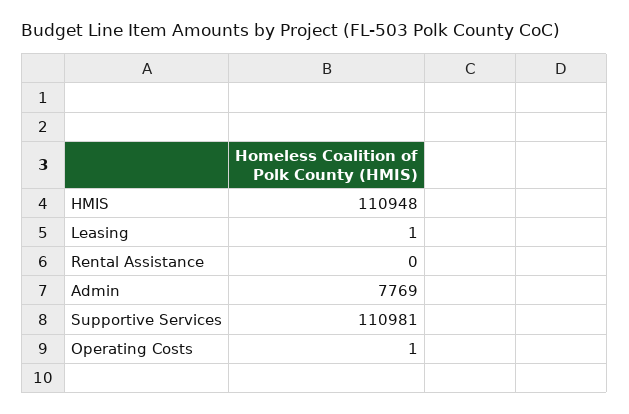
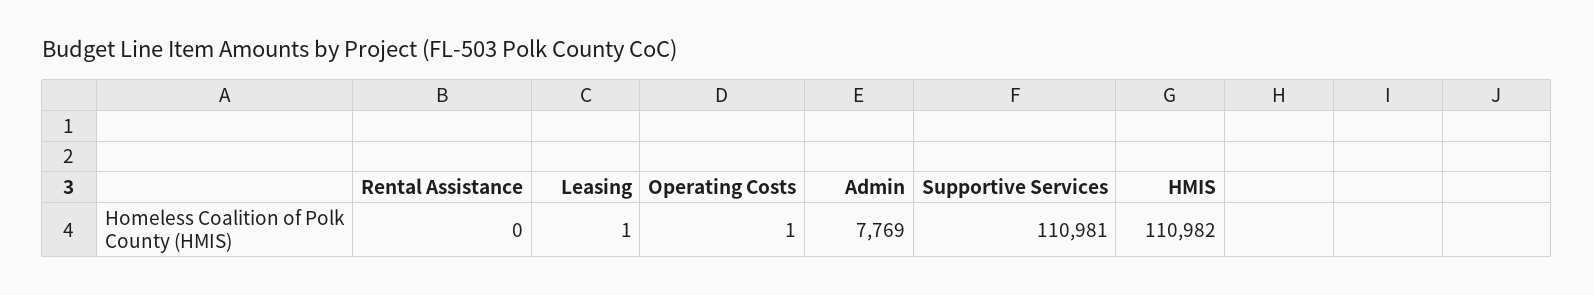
  {
-   "HMIS": 110948,
+   "HMIS": 110982,
    "Leasing": 1,
    "Rental Assistance": 0,
    "Admin": 7769,
    "Supportive Services": 110981,
    "Operating Costs": 1
  }

